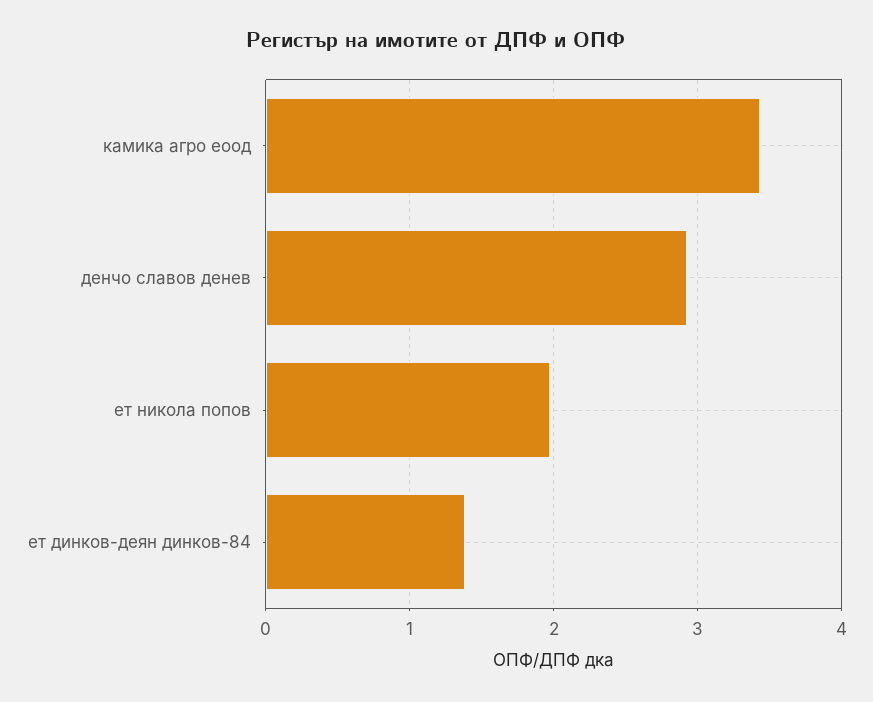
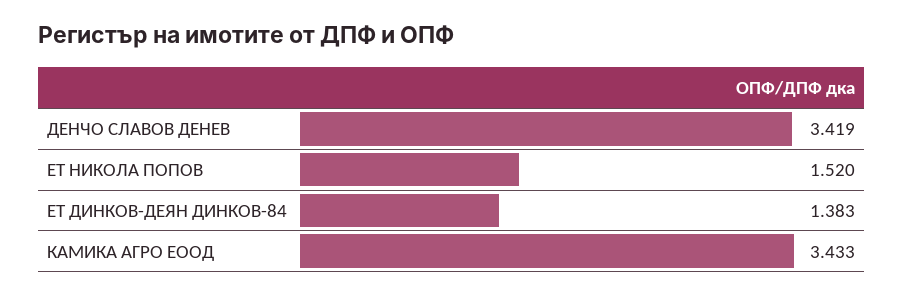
  {
    "камика агро еоод": 3.433,
-   "денчо славов денев": 2.9,
+   "денчо славов денев": 3.419,
-   "ет никола попов": 2,
+   "ет никола попов": 1.52,
    "ет динков-деян динков-84": 1.383
  }

